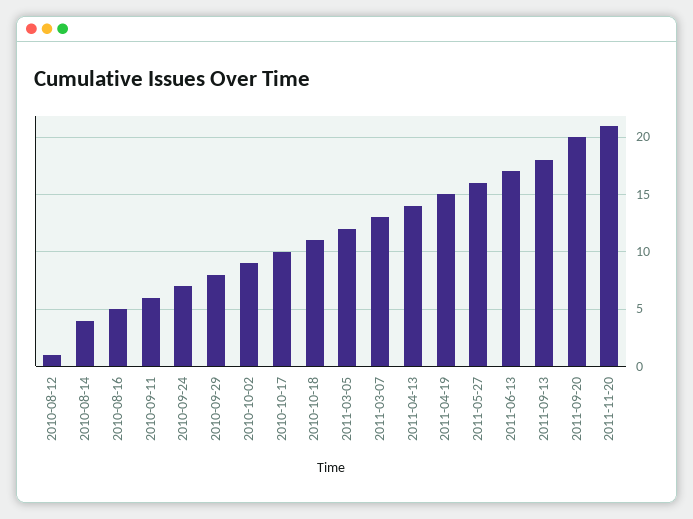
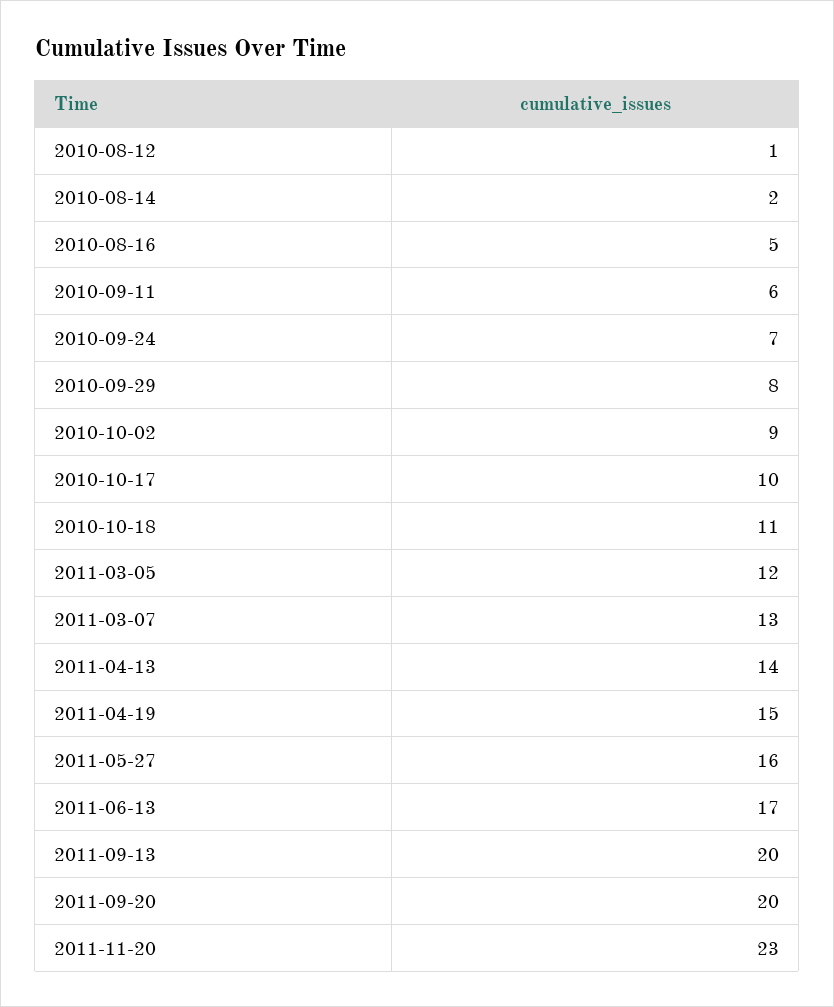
  {
    "2010-08-12": 1,
-   "2010-08-14": 4,
+   "2010-08-14": 2,
    "2010-08-16": 5,
    "2010-09-11": 6,
    "2010-09-24": 7,
    "2010-09-29": 8,
    "2010-10-02": 9,
    "2010-10-17": 10,
    "2010-10-18": 11,
    "2011-03-05": 12,
    "2011-03-07": 13,
    "2011-04-13": 14,
    "2011-04-19": 15,
    "2011-05-27": 16,
    "2011-06-13": 17,
-   "2011-09-13": 18,
+   "2011-09-13": 20,
    "2011-09-20": 20,
-   "2011-11-20": 21
+   "2011-11-20": 23
  }

